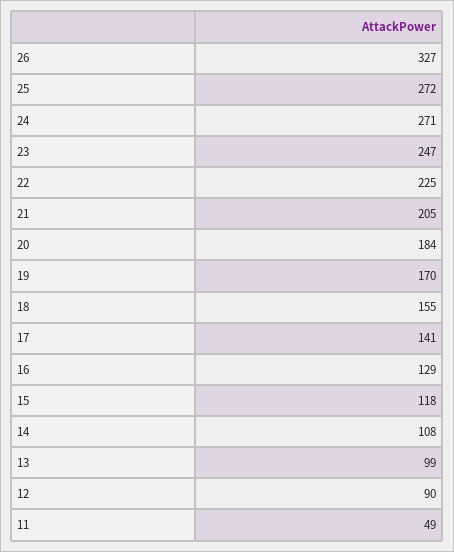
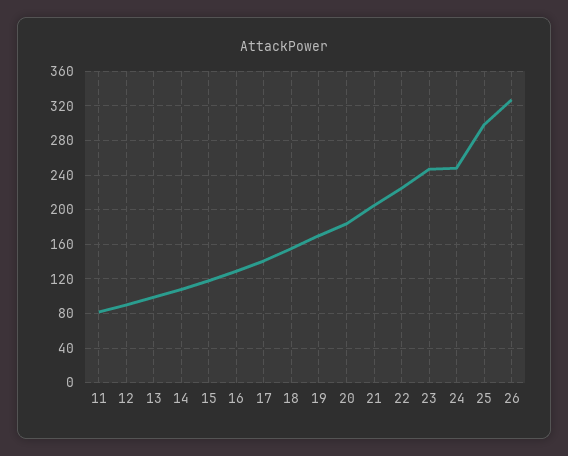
  {
    "26": 327,
-   "25": 272,
+   "25": 300,
-   "24": 271,
+   "24": 250,
    "23": 247,
    "22": 225,
    "21": 205,
    "20": 184,
    "19": 170,
    "18": 155,
    "17": 141,
    "16": 129,
    "15": 118,
    "14": 108,
    "13": 99,
    "12": 90,
-   "11": 49
+   "11": 80
  }

